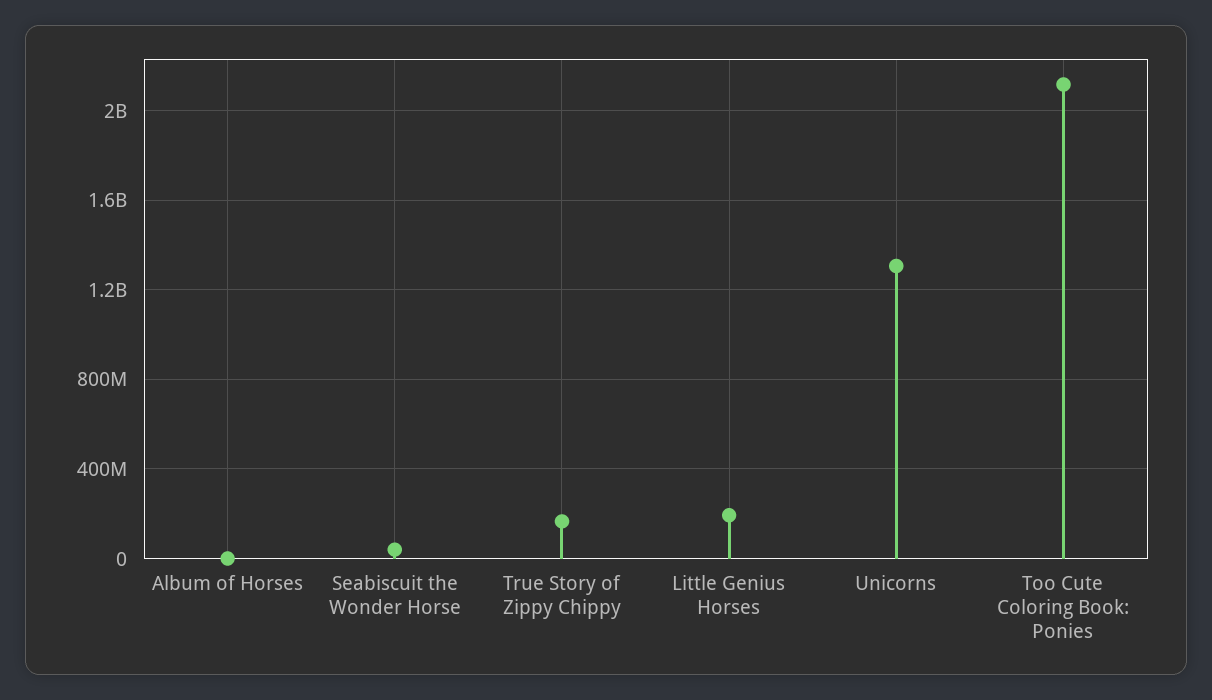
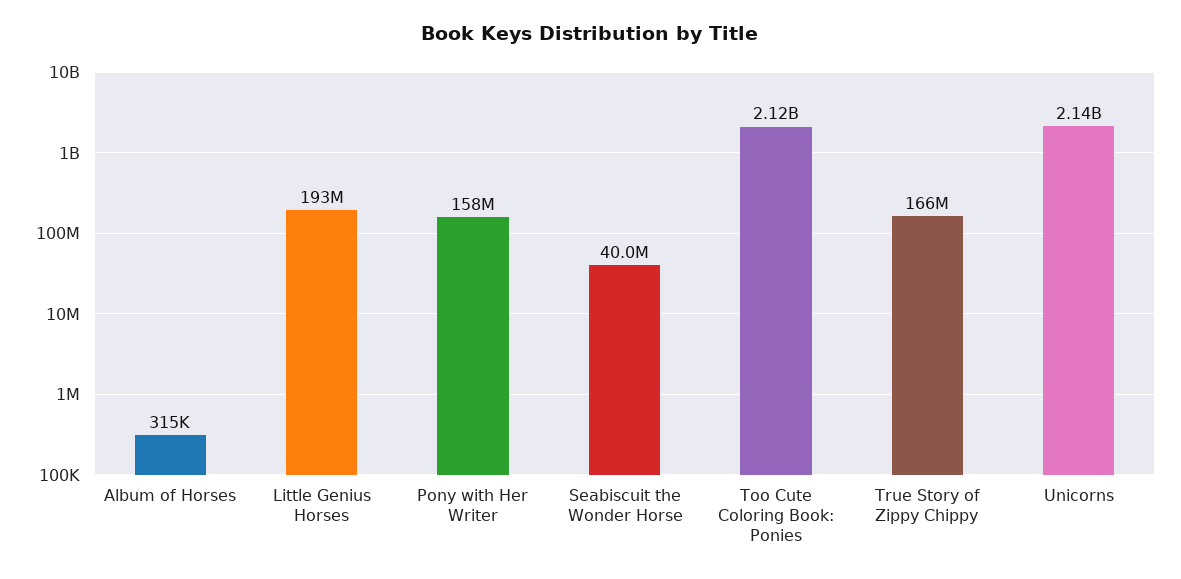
  {
    "Album of Horses": 315000,
    "Seabiscuit the Wonder Horse": 40000000,
    "True Story of Zippy Chippy": 166000000,
    "Little Genius Horses": 193000000,
-   "Unicorns": 1300000000,
+   "Unicorns": 2140000000,
-   "Too Cute Coloring Book: Ponies": 2120000000
+   "Too Cute Coloring Book: Ponies": 2120000000,
+   "Pony with Her Writer": 158000000
  }

